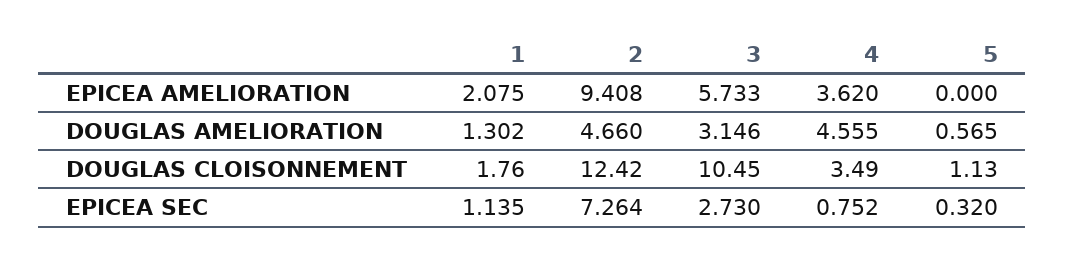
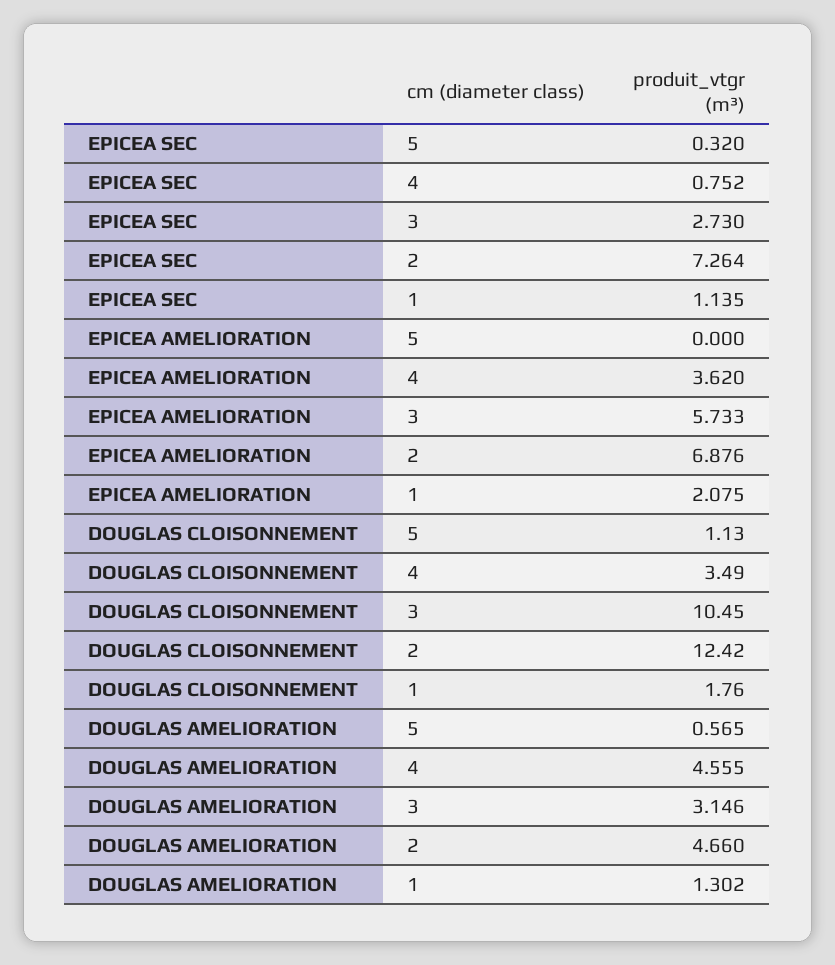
  {
    "1": {
      "EPICEA AMELIORATION": 2.075,
      "DOUGLAS AMELIORATION": 1.302,
      "DOUGLAS CLOISONNEMENT": 1.76,
      "EPICEA SEC": 1.135
    },
    "2": {
-     "EPICEA AMELIORATION": 9.408,
+     "EPICEA AMELIORATION": 6.876,
      "DOUGLAS AMELIORATION": 4.66,
      "DOUGLAS CLOISONNEMENT": 12.42,
      "EPICEA SEC": 7.264
    },
    "3": {
      "EPICEA AMELIORATION": 5.733,
      "DOUGLAS AMELIORATION": 3.146,
      "DOUGLAS CLOISONNEMENT": 10.45,
      "EPICEA SEC": 2.73
    },
    "4": {
      "EPICEA AMELIORATION": 3.62,
      "DOUGLAS AMELIORATION": 4.555,
      "DOUGLAS CLOISONNEMENT": 3.49,
      "EPICEA SEC": 0.752
    },
    "5": {
      "EPICEA AMELIORATION": 0,
      "DOUGLAS AMELIORATION": 0.565,
      "DOUGLAS CLOISONNEMENT": 1.13,
      "EPICEA SEC": 0.32
    }
  }

